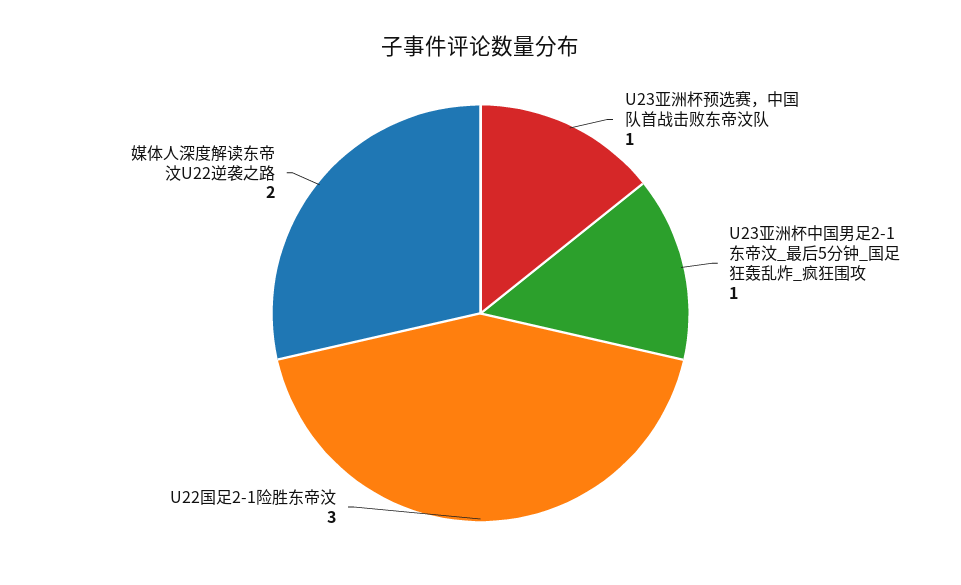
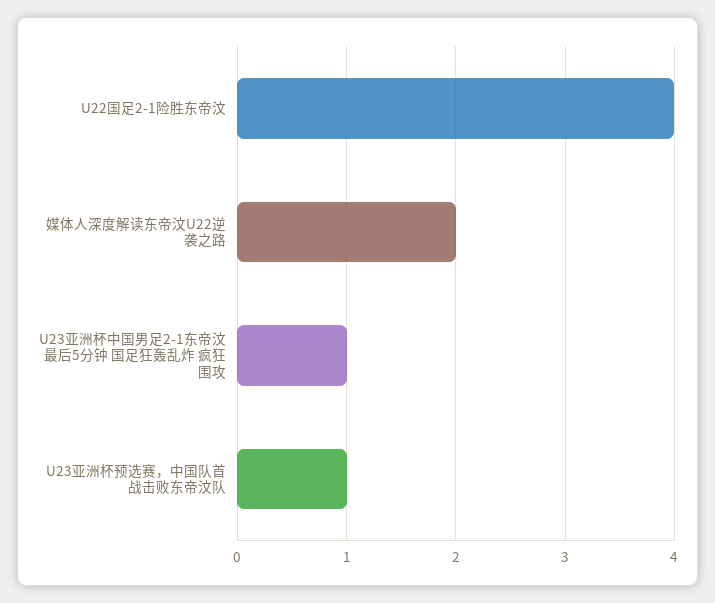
  {
    "U23亚洲杯预选赛，中国队首战击败东帝汶队": 1,
    "U23亚洲杯中国男足2-1东帝汶_最后5分钟_国足狂轰乱炸_疯狂围攻": 1,
-   "U22国足2-1险胜东帝汶": 3,
+   "U22国足2-1险胜东帝汶": 4,
    "媒体人深度解读东帝汶U22逆袭之路": 2
  }

